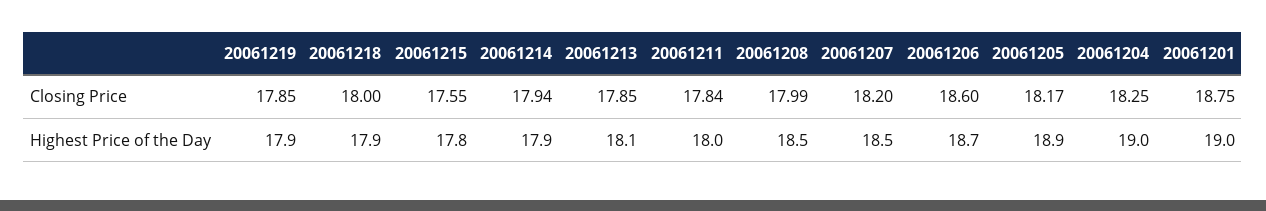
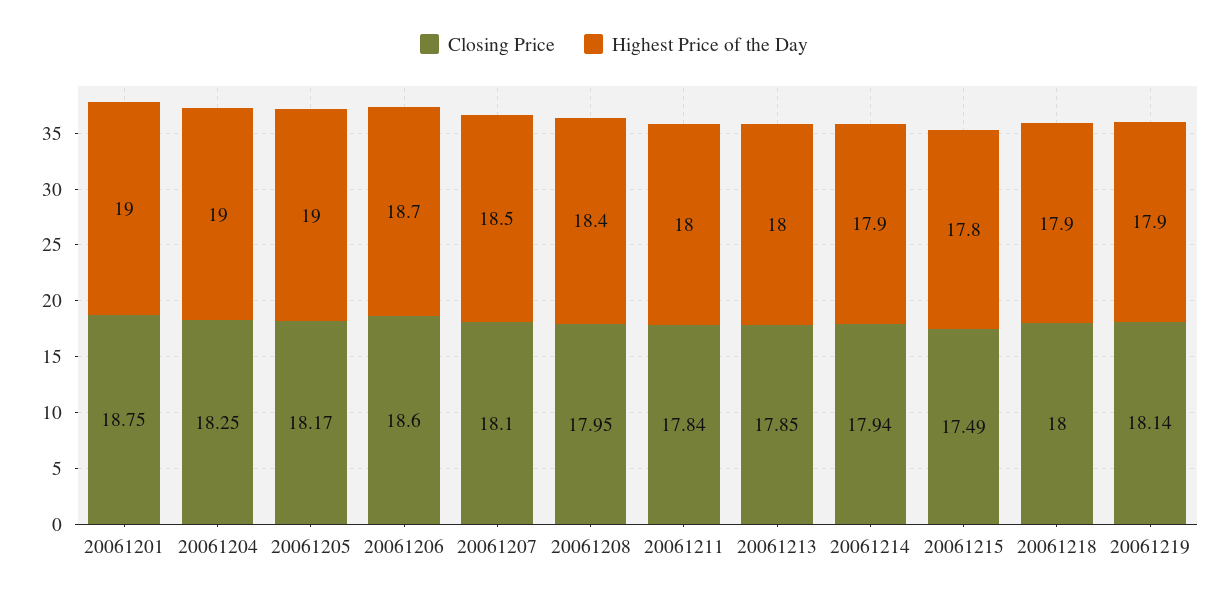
  {
    "Closing Price": {
-     "20061219": 17.85,
+     "20061219": 18.14,
      "20061218": 18,
-     "20061215": 17.55,
+     "20061215": 17.49,
      "20061214": 17.94,
      "20061213": 17.85,
      "20061211": 17.84,
-     "20061208": 17.99,
+     "20061208": 17.95,
-     "20061207": 18.2,
+     "20061207": 18.1,
      "20061206": 18.6,
      "20061205": 18.17,
      "20061204": 18.25,
      "20061201": 18.75
    },
    "Highest Price of the Day": {
      "20061219": 17.9,
      "20061218": 17.9,
      "20061215": 17.8,
      "20061214": 17.9,
-     "20061213": 18.1,
+     "20061213": 18,
      "20061211": 18,
-     "20061208": 18.5,
+     "20061208": 18.4,
      "20061207": 18.5,
      "20061206": 18.7,
-     "20061205": 18.9,
+     "20061205": 19,
      "20061204": 19,
      "20061201": 19
    }
  }

